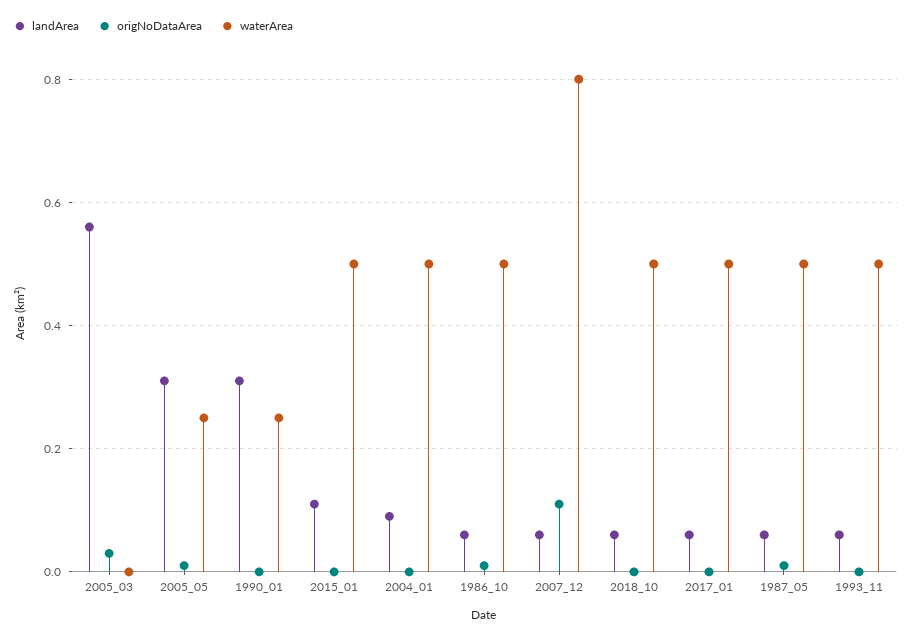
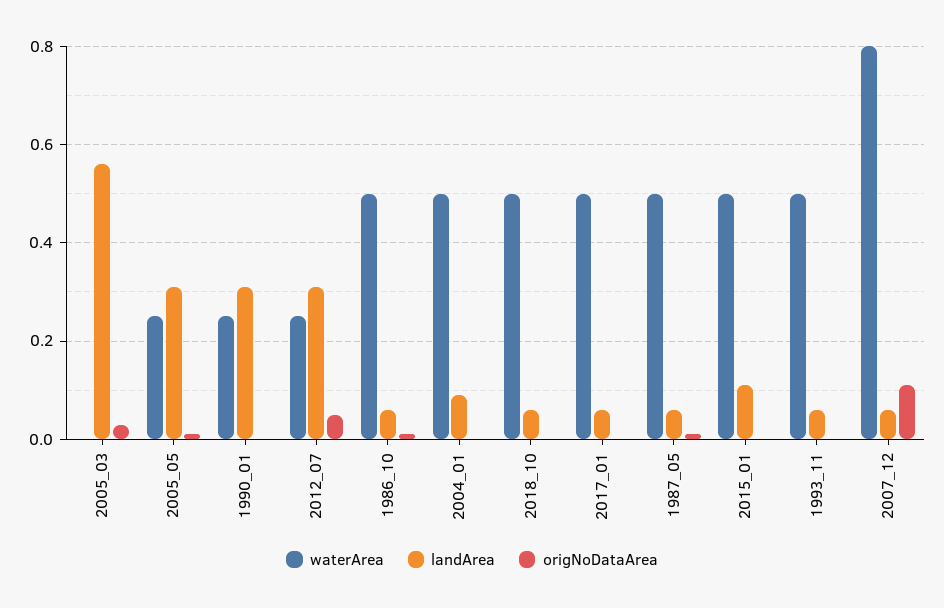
  {
    "landArea": {
      "2005_03": 0.55,
      "2005_05": 0.3,
      "1990_01": 0.3,
      "2015_01": 0.1,
      "2004_01": 0.1,
      "1986_10": 0.05,
      "2007_12": 0.05,
      "2018_10": 0.05,
      "2017_01": 0.05,
      "1987_05": 0.05,
-     "1993_11": 0.05
+     "1993_11": 0.05,
+     "2012_07": 0.3
    },
    "origNoDataArea": {
      "2005_03": 0.05,
      "2005_05": 0,
      "1990_01": 0,
      "2015_01": 0,
      "2004_01": 0,
      "1986_10": 0,
      "2007_12": 0.1,
      "2018_10": 0,
      "2017_01": 0,
      "1987_05": 0,
-     "1993_11": 0
+     "1993_11": 0,
+     "2012_07": 0.05
    },
    "waterArea": {
      "2005_03": 0,
      "2005_05": 0.25,
      "1990_01": 0.25,
      "2015_01": 0.5,
      "2004_01": 0.5,
      "1986_10": 0.5,
      "2007_12": 0.8,
      "2018_10": 0.5,
      "2017_01": 0.5,
      "1987_05": 0.5,
-     "1993_11": 0.5
+     "1993_11": 0.5,
+     "2012_07": 0.25
    }
  }

